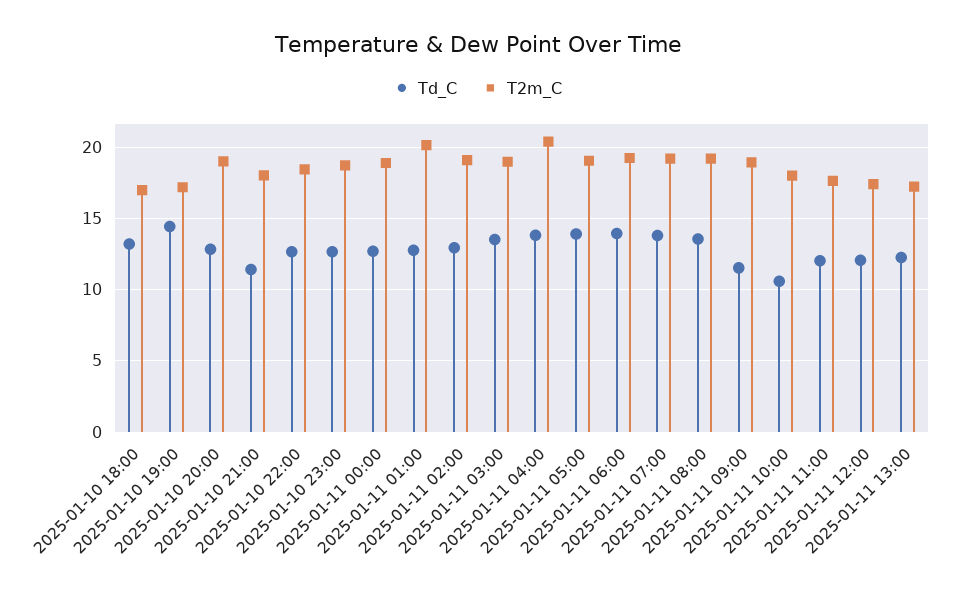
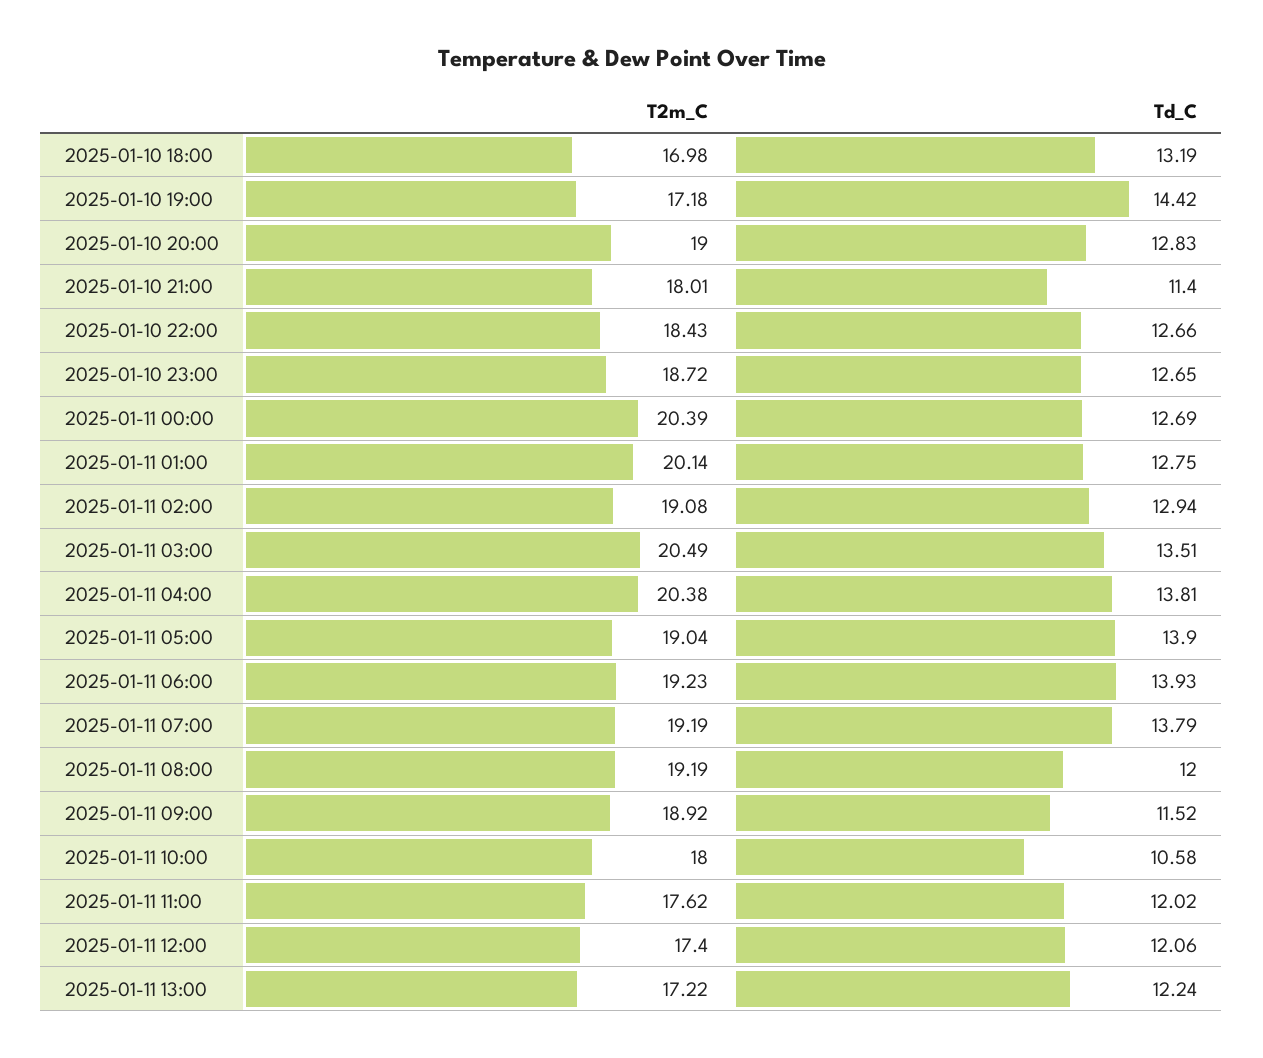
  {
    "Td_C": {
      "2025-01-10 18:00": 13.19,
      "2025-01-10 19:00": 14.42,
      "2025-01-10 20:00": 12.83,
      "2025-01-10 21:00": 11.4,
      "2025-01-10 22:00": 12.66,
      "2025-01-10 23:00": 12.65,
      "2025-01-11 00:00": 12.69,
      "2025-01-11 01:00": 12.75,
      "2025-01-11 02:00": 12.94,
      "2025-01-11 03:00": 13.51,
      "2025-01-11 04:00": 13.81,
      "2025-01-11 05:00": 13.9,
      "2025-01-11 06:00": 13.93,
      "2025-01-11 07:00": 13.79,
-     "2025-01-11 08:00": 13.5,
+     "2025-01-11 08:00": 12,
      "2025-01-11 09:00": 11.52,
      "2025-01-11 10:00": 10.58,
      "2025-01-11 11:00": 12.02,
      "2025-01-11 12:00": 12.06,
      "2025-01-11 13:00": 12.24
    },
    "T2m_C": {
      "2025-01-10 18:00": 16.98,
      "2025-01-10 19:00": 17.18,
      "2025-01-10 20:00": 19,
      "2025-01-10 21:00": 18.01,
      "2025-01-10 22:00": 18.43,
      "2025-01-10 23:00": 18.72,
-     "2025-01-11 00:00": 19,
+     "2025-01-11 00:00": 20.39,
      "2025-01-11 01:00": 20.14,
      "2025-01-11 02:00": 19.08,
-     "2025-01-11 03:00": 19,
+     "2025-01-11 03:00": 20.49,
      "2025-01-11 04:00": 20.38,
      "2025-01-11 05:00": 19.04,
      "2025-01-11 06:00": 19.23,
      "2025-01-11 07:00": 19.19,
      "2025-01-11 08:00": 19.19,
      "2025-01-11 09:00": 18.92,
      "2025-01-11 10:00": 18,
      "2025-01-11 11:00": 17.62,
      "2025-01-11 12:00": 17.4,
      "2025-01-11 13:00": 17.22
    }
  }

